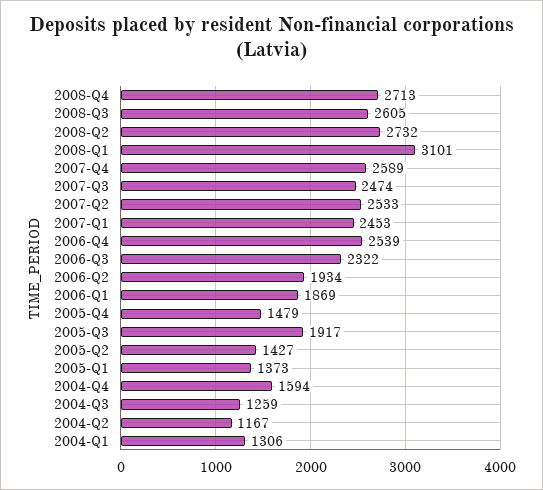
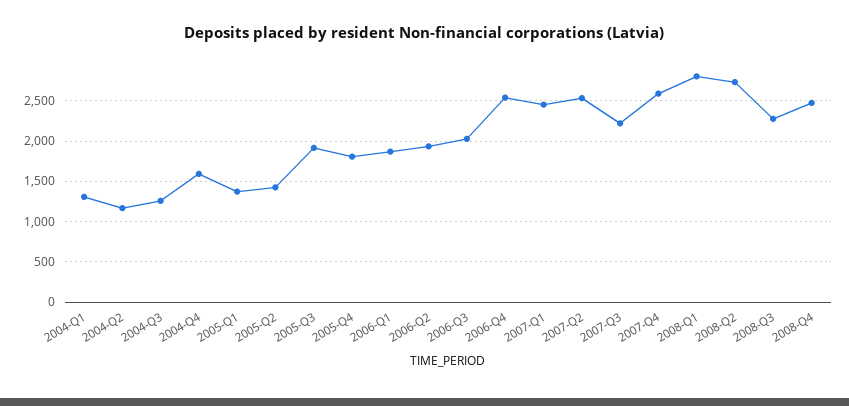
  {
-   "2008-Q4": 2713,
+   "2008-Q4": 2500,
-   "2008-Q3": 2605,
+   "2008-Q3": 2300,
    "2008-Q2": 2732,
-   "2008-Q1": 3101,
+   "2008-Q1": 2800,
    "2007-Q4": 2589,
-   "2007-Q3": 2474,
+   "2007-Q3": 2200,
    "2007-Q2": 2533,
    "2007-Q1": 2453,
    "2006-Q4": 2539,
-   "2006-Q3": 2322,
+   "2006-Q3": 2000,
    "2006-Q2": 1934,
    "2006-Q1": 1869,
-   "2005-Q4": 1479,
+   "2005-Q4": 1800,
    "2005-Q3": 1917,
    "2005-Q2": 1427,
    "2005-Q1": 1373,
    "2004-Q4": 1594,
    "2004-Q3": 1259,
    "2004-Q2": 1167,
    "2004-Q1": 1306
  }

